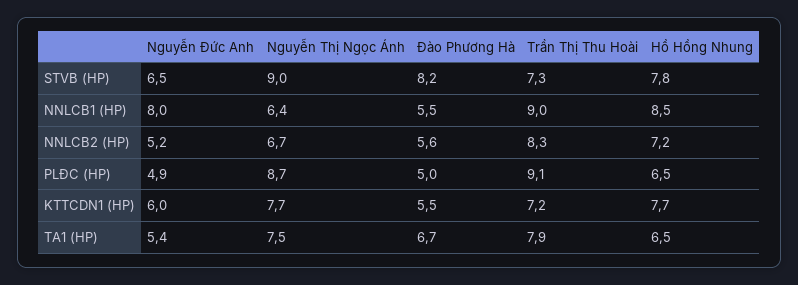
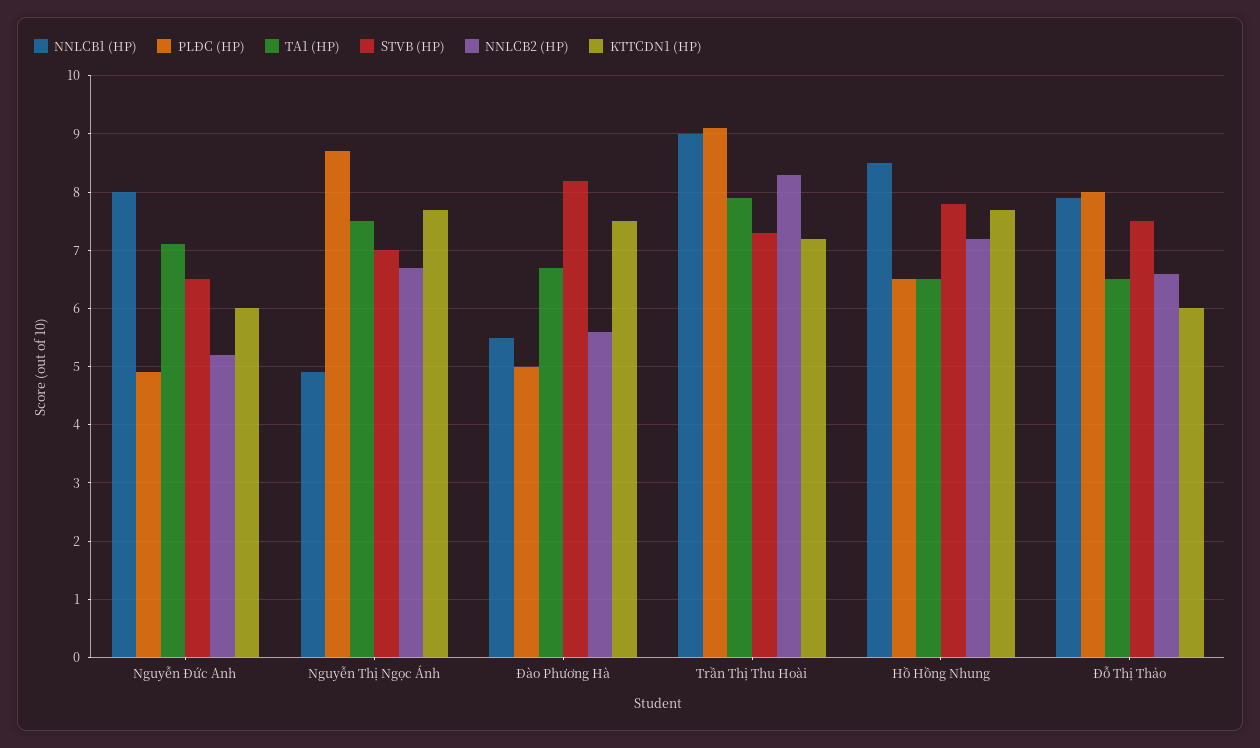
  {
    "STVB (HP)": {
      "Nguyễn Đức Anh": 6.5,
-     "Nguyễn Thị Ngọc Ánh": 9,
+     "Nguyễn Thị Ngọc Ánh": 7,
      "Đào Phương Hà": 8.2,
      "Trần Thị Thu Hoài": 7.3,
-     "Hồ Hồng Nhung": 7.8
+     "Hồ Hồng Nhung": 7.8,
+     "Đỗ Thị Thảo": 7.5
    },
    "NNLCB1 (HP)": {
      "Nguyễn Đức Anh": 8,
-     "Nguyễn Thị Ngọc Ánh": 6.4,
+     "Nguyễn Thị Ngọc Ánh": 5,
      "Đào Phương Hà": 5.5,
      "Trần Thị Thu Hoài": 9,
-     "Hồ Hồng Nhung": 8.5
+     "Hồ Hồng Nhung": 8.5,
+     "Đỗ Thị Thảo": 8
    },
    "NNLCB2 (HP)": {
      "Nguyễn Đức Anh": 5.2,
      "Nguyễn Thị Ngọc Ánh": 6.7,
      "Đào Phương Hà": 5.6,
      "Trần Thị Thu Hoài": 8.3,
-     "Hồ Hồng Nhung": 7.2
+     "Hồ Hồng Nhung": 7.2,
+     "Đỗ Thị Thảo": 6.5
    },
    "PLĐC (HP)": {
      "Nguyễn Đức Anh": 4.9,
      "Nguyễn Thị Ngọc Ánh": 8.7,
      "Đào Phương Hà": 5,
      "Trần Thị Thu Hoài": 9.1,
-     "Hồ Hồng Nhung": 6.5
+     "Hồ Hồng Nhung": 6.5,
+     "Đỗ Thị Thảo": 8
    },
    "KTTCDN1 (HP)": {
      "Nguyễn Đức Anh": 6,
      "Nguyễn Thị Ngọc Ánh": 7.7,
-     "Đào Phương Hà": 5.5,
+     "Đào Phương Hà": 7.5,
      "Trần Thị Thu Hoài": 7.2,
-     "Hồ Hồng Nhung": 7.7
+     "Hồ Hồng Nhung": 7.7,
+     "Đỗ Thị Thảo": 6
    },
    "TA1 (HP)": {
-     "Nguyễn Đức Anh": 5.4,
+     "Nguyễn Đức Anh": 7,
      "Nguyễn Thị Ngọc Ánh": 7.5,
      "Đào Phương Hà": 6.7,
      "Trần Thị Thu Hoài": 7.9,
-     "Hồ Hồng Nhung": 6.5
+     "Hồ Hồng Nhung": 6.5,
+     "Đỗ Thị Thảo": 6.5
    }
  }

